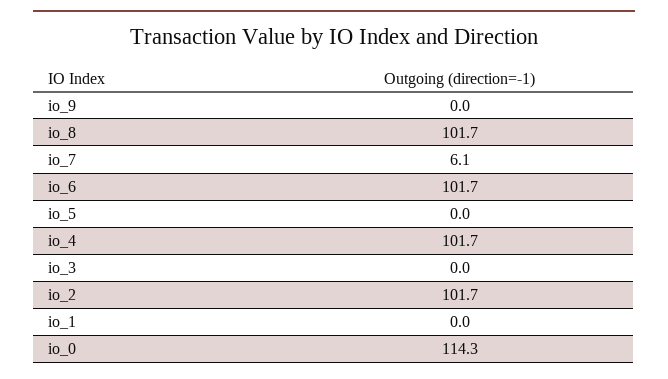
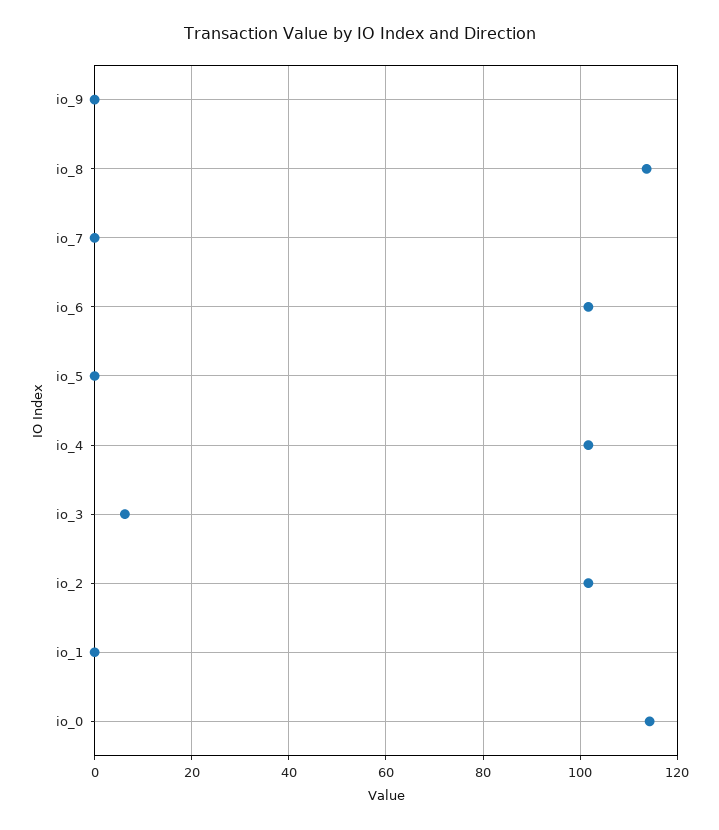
  {
    "io_9": 0,
-   "io_8": 101.7,
+   "io_8": 114,
-   "io_7": 6.1,
+   "io_7": 0,
    "io_6": 101.7,
    "io_5": 0,
    "io_4": 101.7,
-   "io_3": 0,
+   "io_3": 6,
    "io_2": 101.7,
    "io_1": 0,
    "io_0": 114.3
  }

